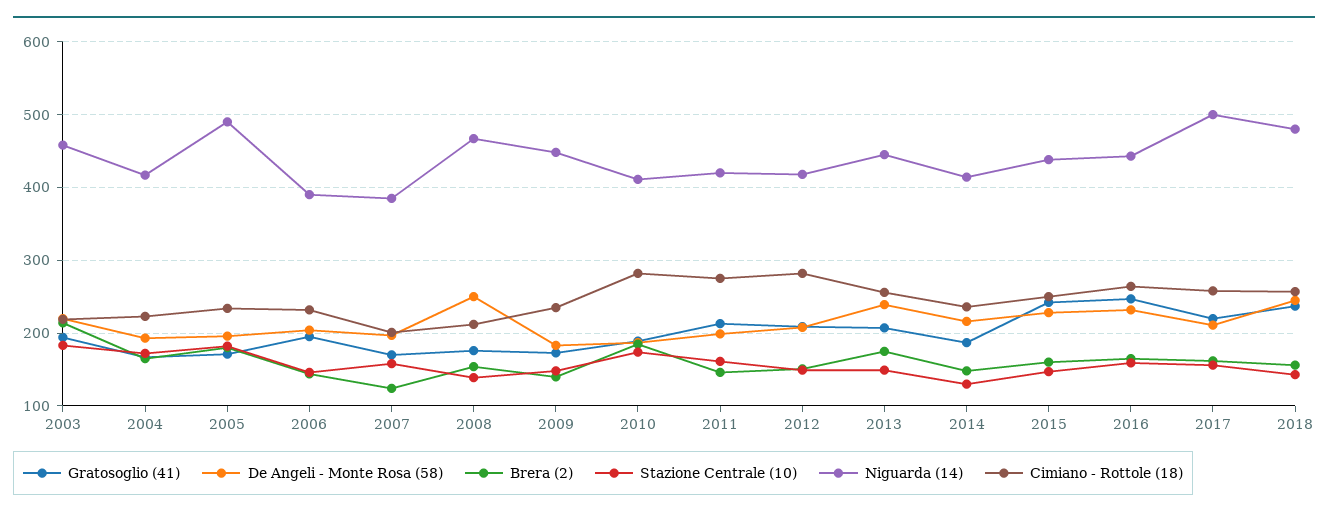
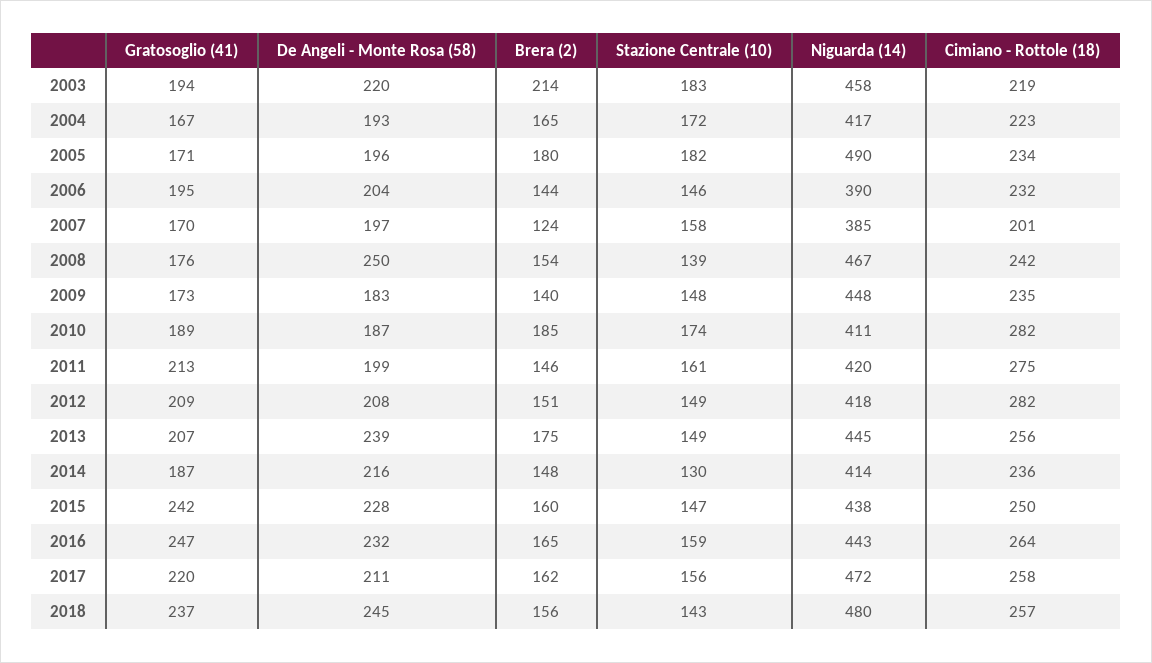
  {
    "Gratosoglio (41)": {
      "2003": 194,
      "2004": 167,
      "2005": 171,
      "2006": 195,
      "2007": 170,
      "2008": 176,
      "2009": 173,
      "2010": 189,
      "2011": 213,
      "2012": 209,
      "2013": 207,
      "2014": 187,
      "2015": 242,
      "2016": 247,
      "2017": 220,
      "2018": 237
    },
    "De Angeli - Monte Rosa (58)": {
      "2003": 220,
      "2004": 193,
      "2005": 196,
      "2006": 204,
      "2007": 197,
      "2008": 250,
      "2009": 183,
      "2010": 187,
      "2011": 199,
      "2012": 208,
      "2013": 239,
      "2014": 216,
      "2015": 228,
      "2016": 232,
      "2017": 211,
      "2018": 245
    },
    "Brera (2)": {
      "2003": 214,
      "2004": 165,
      "2005": 180,
      "2006": 144,
      "2007": 124,
      "2008": 154,
      "2009": 140,
      "2010": 185,
      "2011": 146,
      "2012": 151,
      "2013": 175,
      "2014": 148,
      "2015": 160,
      "2016": 165,
      "2017": 162,
      "2018": 156
    },
    "Stazione Centrale (10)": {
      "2003": 183,
      "2004": 172,
      "2005": 182,
      "2006": 146,
      "2007": 158,
      "2008": 139,
      "2009": 148,
      "2010": 174,
      "2011": 161,
      "2012": 149,
      "2013": 149,
      "2014": 130,
      "2015": 147,
      "2016": 159,
      "2017": 156,
      "2018": 143
    },
    "Niguarda (14)": {
      "2003": 458,
      "2004": 417,
      "2005": 490,
      "2006": 390,
      "2007": 385,
      "2008": 467,
      "2009": 448,
      "2010": 411,
      "2011": 420,
      "2012": 418,
      "2013": 445,
      "2014": 414,
      "2015": 438,
      "2016": 443,
-     "2017": 500,
+     "2017": 472,
      "2018": 480
    },
    "Cimiano - Rottole (18)": {
      "2003": 219,
      "2004": 223,
      "2005": 234,
      "2006": 232,
      "2007": 201,
-     "2008": 210,
+     "2008": 242,
      "2009": 235,
      "2010": 282,
      "2011": 275,
      "2012": 282,
      "2013": 256,
      "2014": 236,
      "2015": 250,
      "2016": 264,
      "2017": 258,
      "2018": 257
    }
  }

